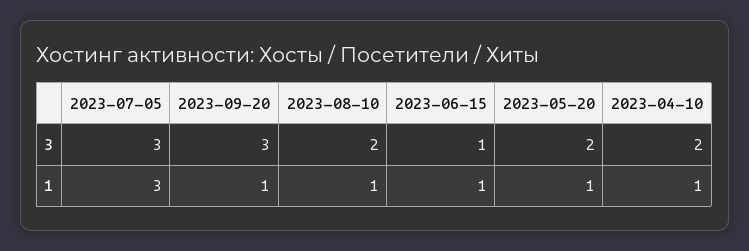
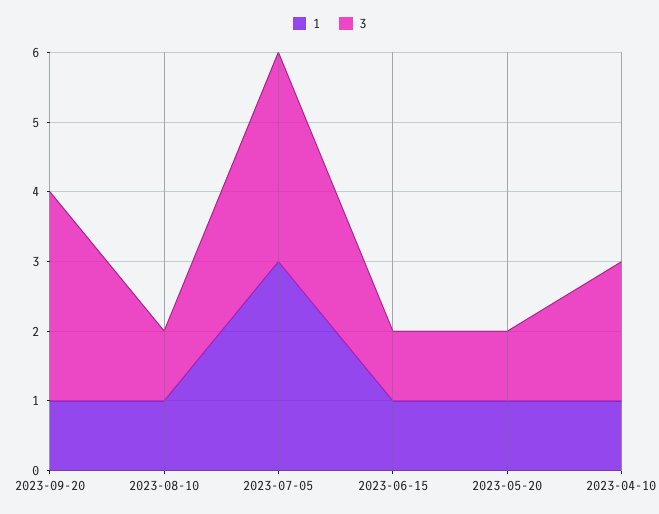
  {
    "3": {
      "2023-07-05": 3,
      "2023-09-20": 3,
-     "2023-08-10": 2,
+     "2023-08-10": 1,
      "2023-06-15": 1,
-     "2023-05-20": 2,
+     "2023-05-20": 1,
      "2023-04-10": 2
    },
    "1": {
      "2023-07-05": 3,
      "2023-09-20": 1,
      "2023-08-10": 1,
      "2023-06-15": 1,
      "2023-05-20": 1,
      "2023-04-10": 1
    }
  }

